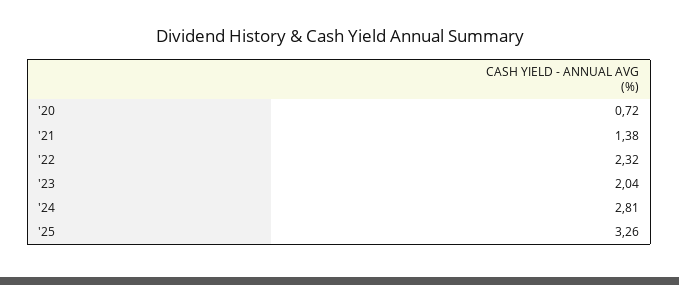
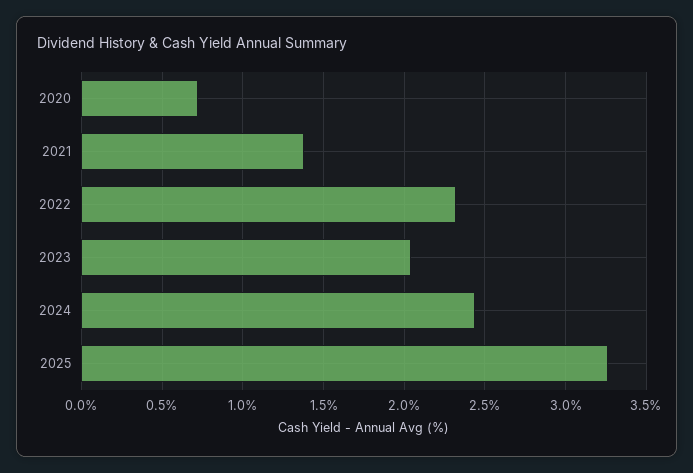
  {
    "'20": 0.72,
    "'21": 1.38,
    "'22": 2.32,
    "'23": 2.04,
-   "'24": 2.81,
+   "'24": 2.45,
    "'25": 3.26
  }

